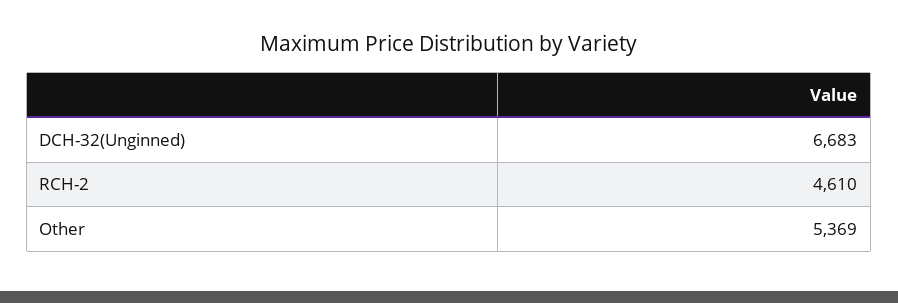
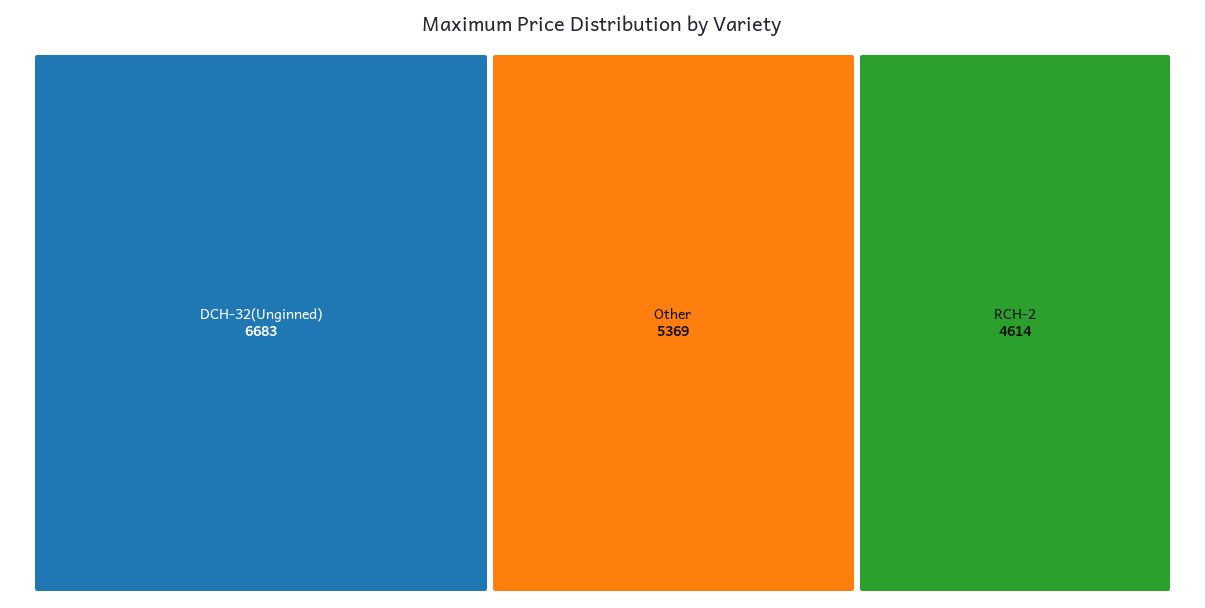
  {
    "DCH-32(Unginned)": 6683,
-   "RCH-2": 4610,
+   "RCH-2": 4614,
    "Other": 5369
  }

